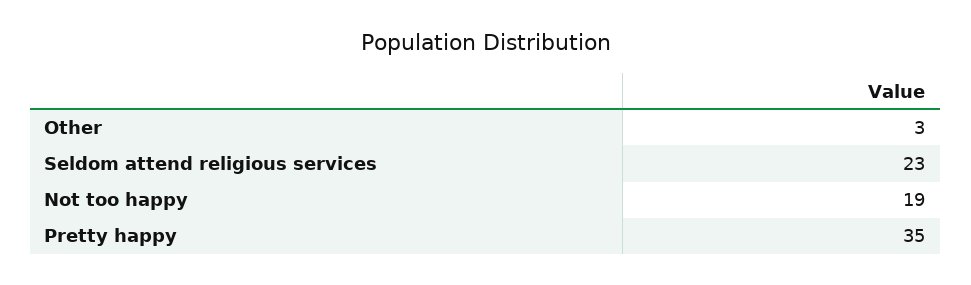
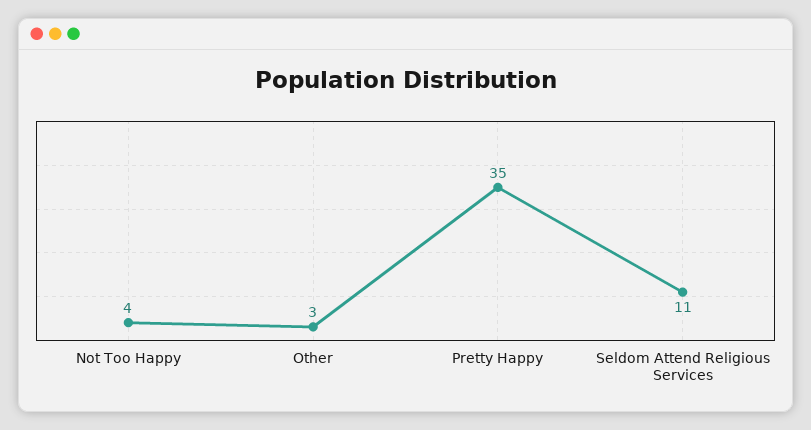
  {
    "Other": 3,
-   "Seldom attend religious services": 23,
+   "Seldom attend religious services": 11,
-   "Not too happy": 19,
+   "Not too happy": 4,
    "Pretty happy": 35
  }

